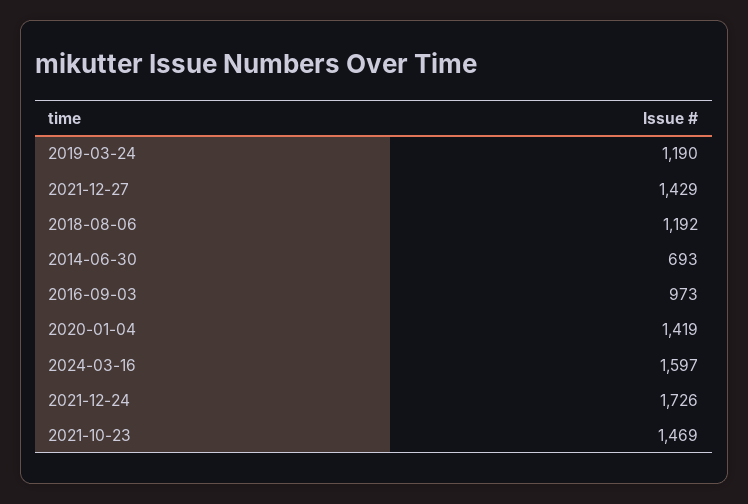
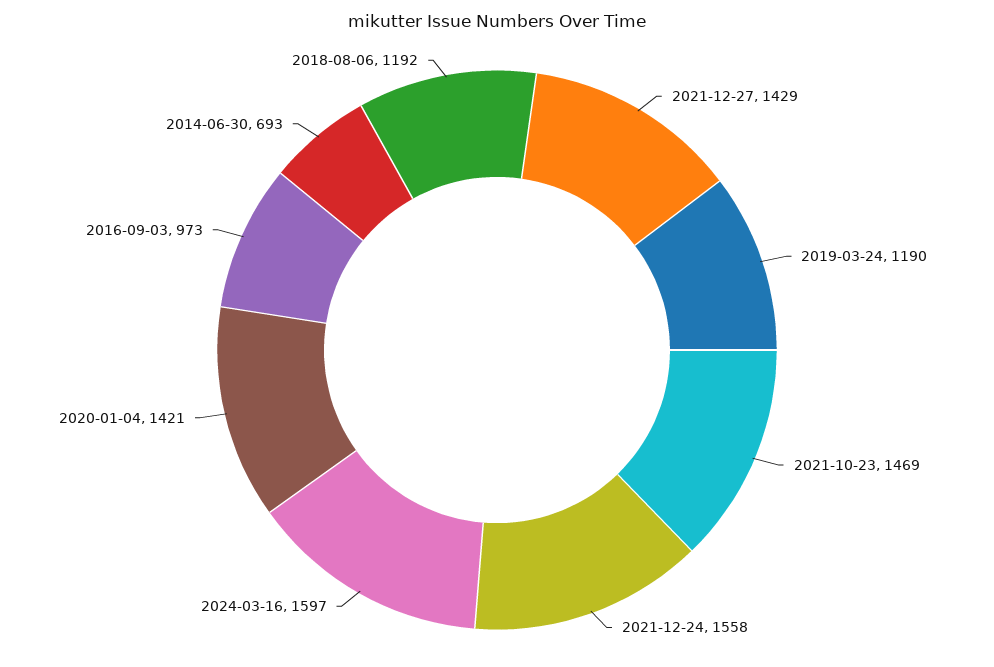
  {
    "2019-03-24": 1190,
    "2021-12-27": 1429,
    "2018-08-06": 1192,
    "2014-06-30": 693,
    "2016-09-03": 973,
-   "2020-01-04": 1419,
+   "2020-01-04": 1421,
    "2024-03-16": 1597,
-   "2021-12-24": 1726,
+   "2021-12-24": 1558,
    "2021-10-23": 1469
  }

